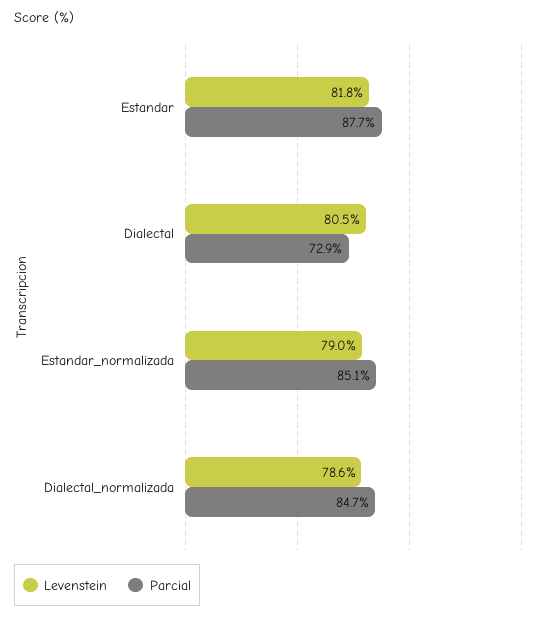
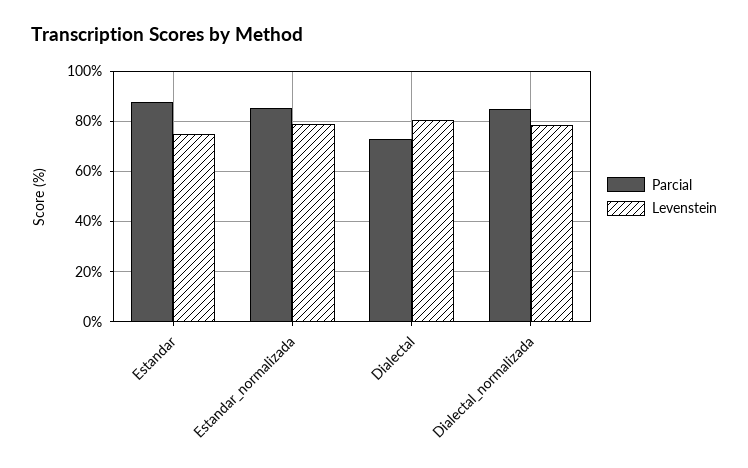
  {
    "Levenstein": {
-     "Estandar": 81.8,
+     "Estandar": 75,
      "Dialectal": 80.5,
      "Estandar_normalizada": 79,
      "Dialectal_normalizada": 78.6
    },
    "Parcial": {
      "Estandar": 87.7,
      "Dialectal": 72.9,
      "Estandar_normalizada": 85.1,
      "Dialectal_normalizada": 84.7
    }
  }

